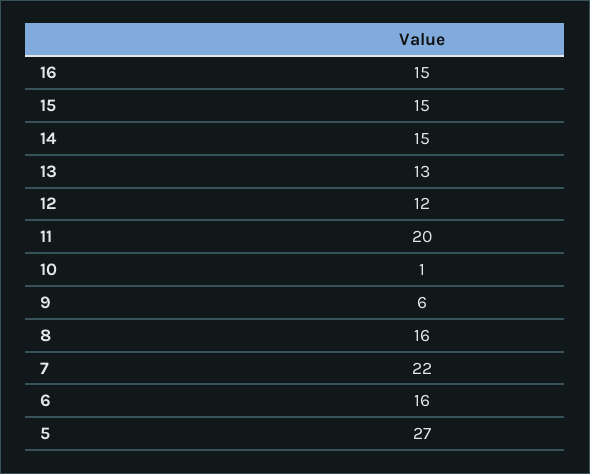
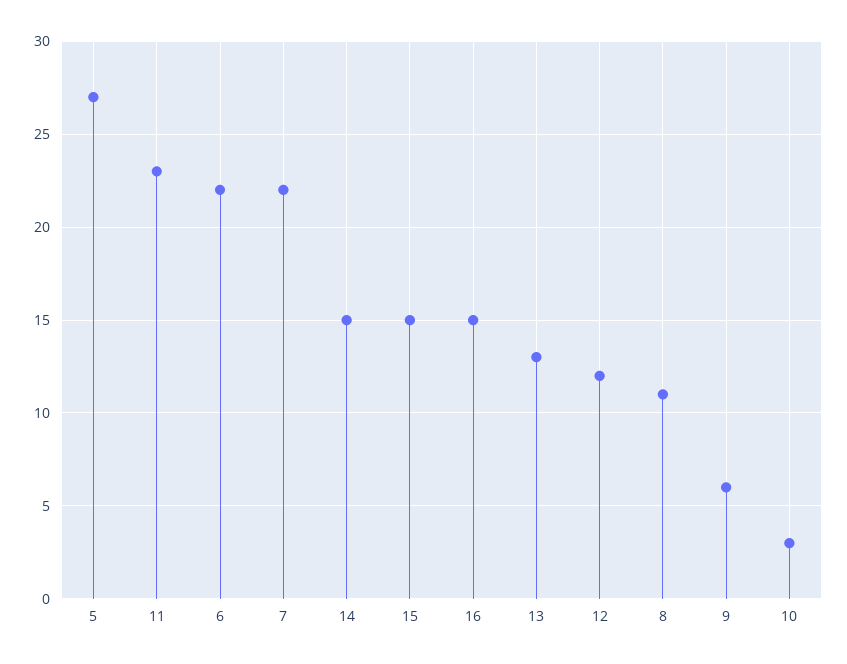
  {
    "16": 15,
    "15": 15,
    "14": 15,
    "13": 13,
    "12": 12,
-   "11": 20,
+   "11": 23,
-   "10": 1,
+   "10": 3,
    "9": 6,
-   "8": 16,
+   "8": 11,
    "7": 22,
-   "6": 16,
+   "6": 22,
    "5": 27
  }

